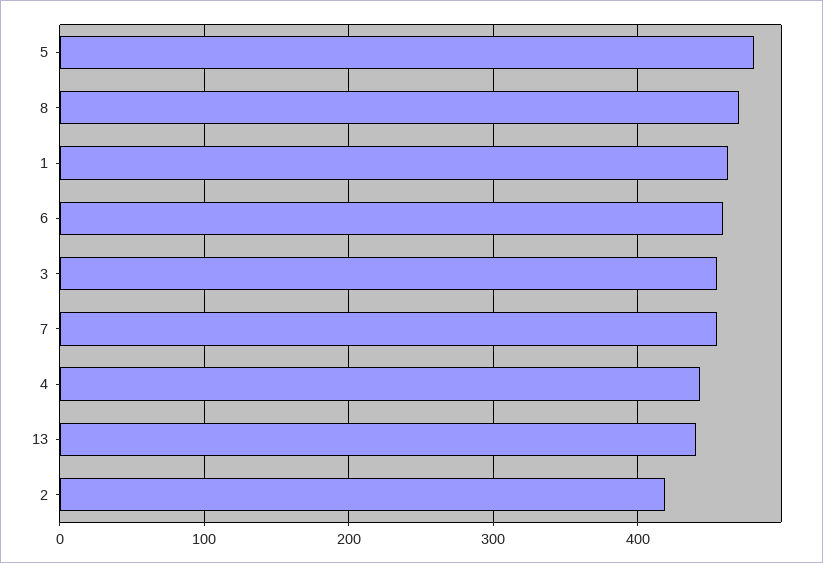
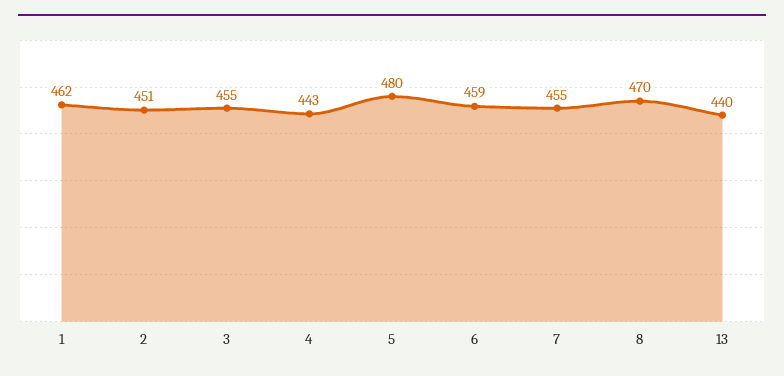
  {
    "5": 480,
    "8": 470,
    "1": 462,
    "6": 459,
    "3": 455,
    "7": 455,
    "4": 443,
    "13": 440,
-   "2": 420
+   "2": 451
  }

